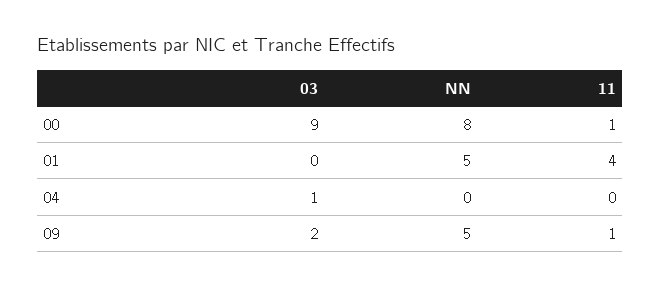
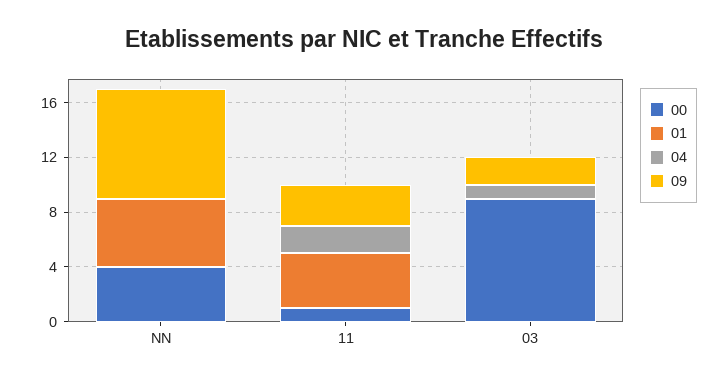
  {
    "00": {
      "03": 9,
-     "NN": 8,
+     "NN": 4,
      "11": 1
    },
    "01": {
      "03": 0,
      "NN": 5,
      "11": 4
    },
    "04": {
      "03": 1,
      "NN": 0,
-     "11": 0
+     "11": 2
    },
    "09": {
      "03": 2,
-     "NN": 5,
+     "NN": 8,
-     "11": 1
+     "11": 3
    }
  }

